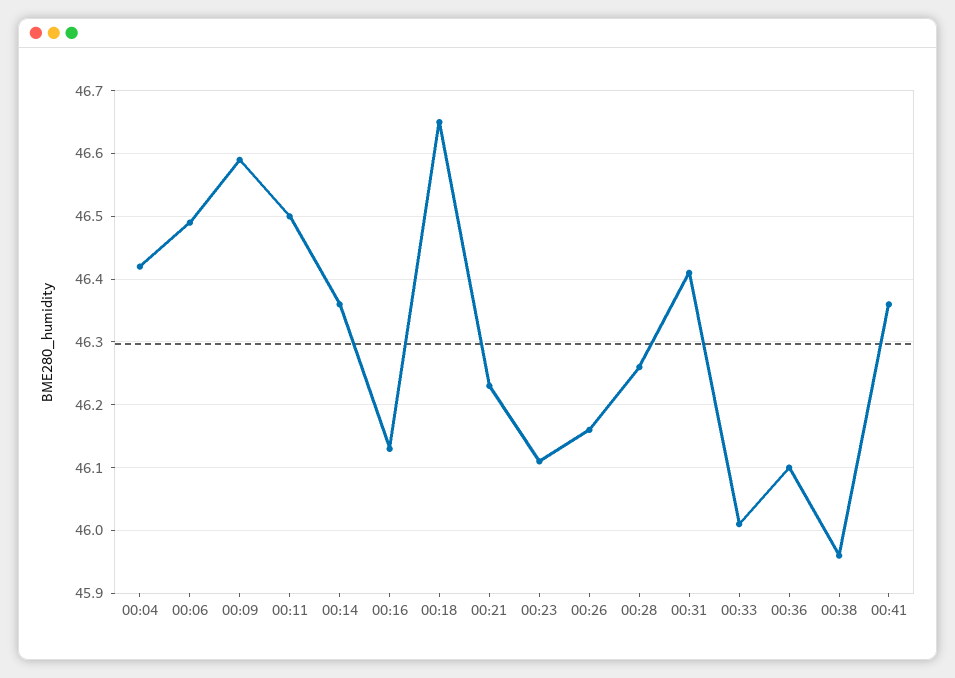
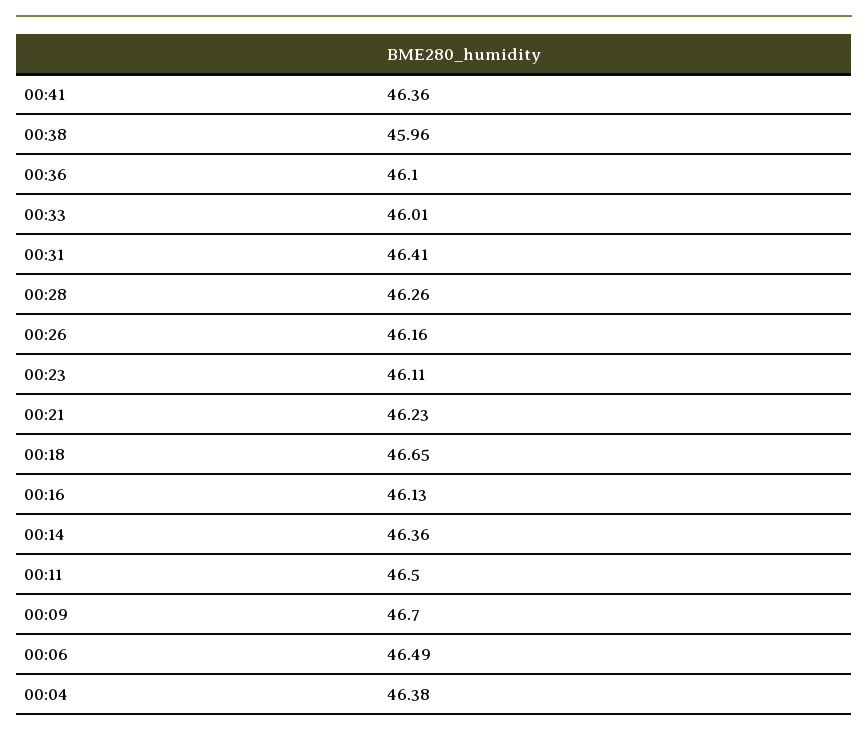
  {
-   "00:04": 46.42,
+   "00:04": 46.38,
    "00:06": 46.49,
-   "00:09": 46.59,
+   "00:09": 46.7,
    "00:11": 46.5,
    "00:14": 46.36,
    "00:16": 46.13,
    "00:18": 46.65,
    "00:21": 46.23,
    "00:23": 46.11,
    "00:26": 46.16,
    "00:28": 46.26,
    "00:31": 46.41,
    "00:33": 46.01,
    "00:36": 46.1,
    "00:38": 45.96,
    "00:41": 46.36
  }

